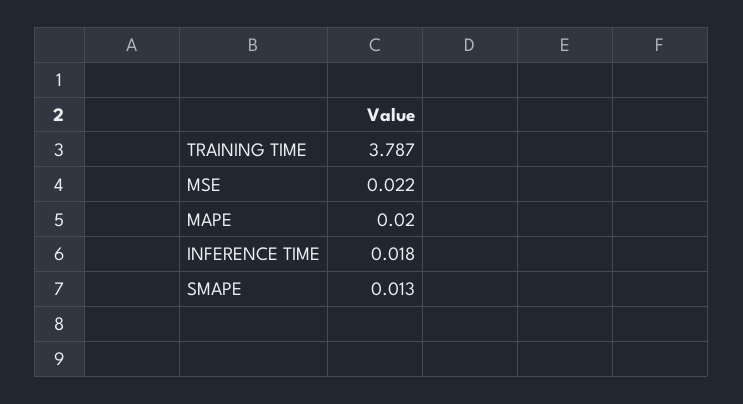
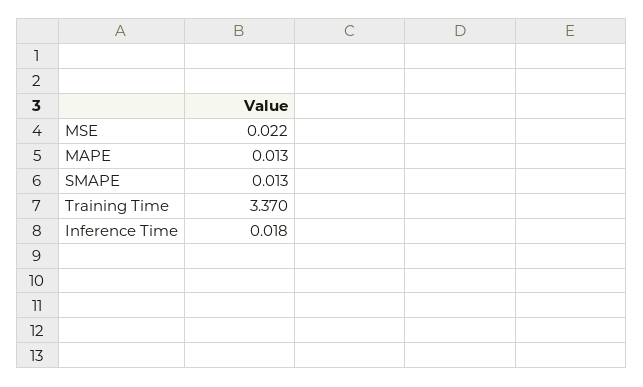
  {
-   "TRAINING TIME": 3.787,
+   "TRAINING TIME": 3.37,
    "MSE": 0.022,
-   "MAPE": 0.02,
+   "MAPE": 0.013,
    "INFERENCE TIME": 0.018,
    "SMAPE": 0.013
  }

